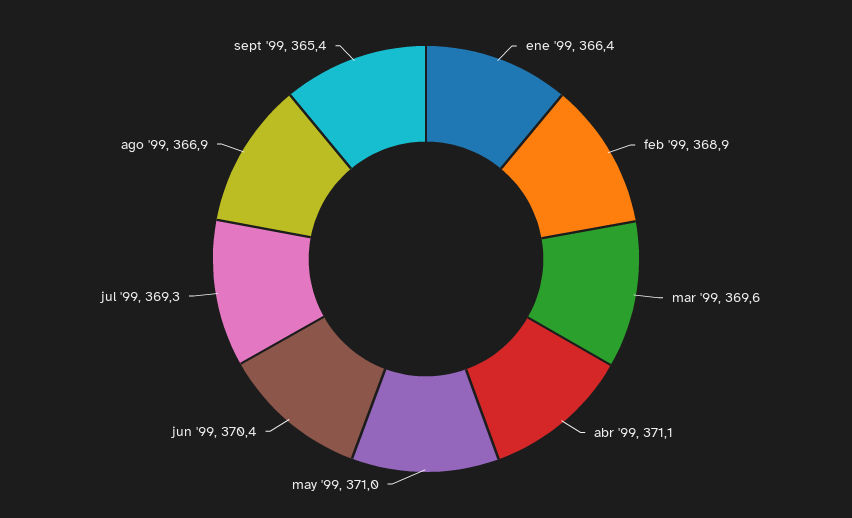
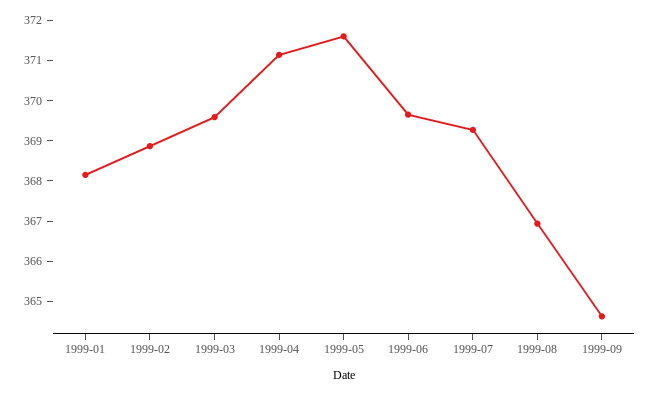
  {
-   "ene '99": 366.4,
+   "ene '99": 368.2,
    "feb '99": 368.9,
    "mar '99": 369.6,
    "abr '99": 371.1,
-   "may '99": 371,
+   "may '99": 371.6,
-   "jun '99": 370.4,
+   "jun '99": 369.6,
    "jul '99": 369.3,
    "ago '99": 366.9,
-   "sept '99": 365.4
+   "sept '99": 364.6
  }

